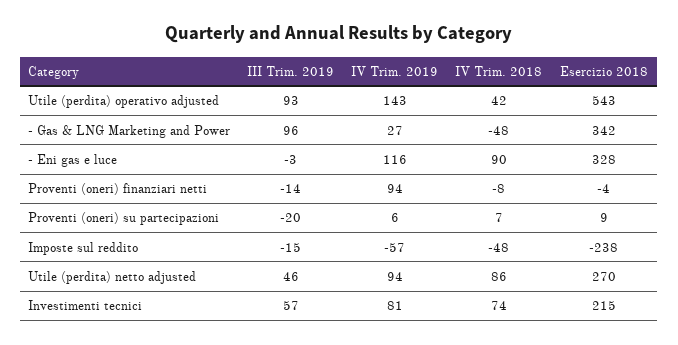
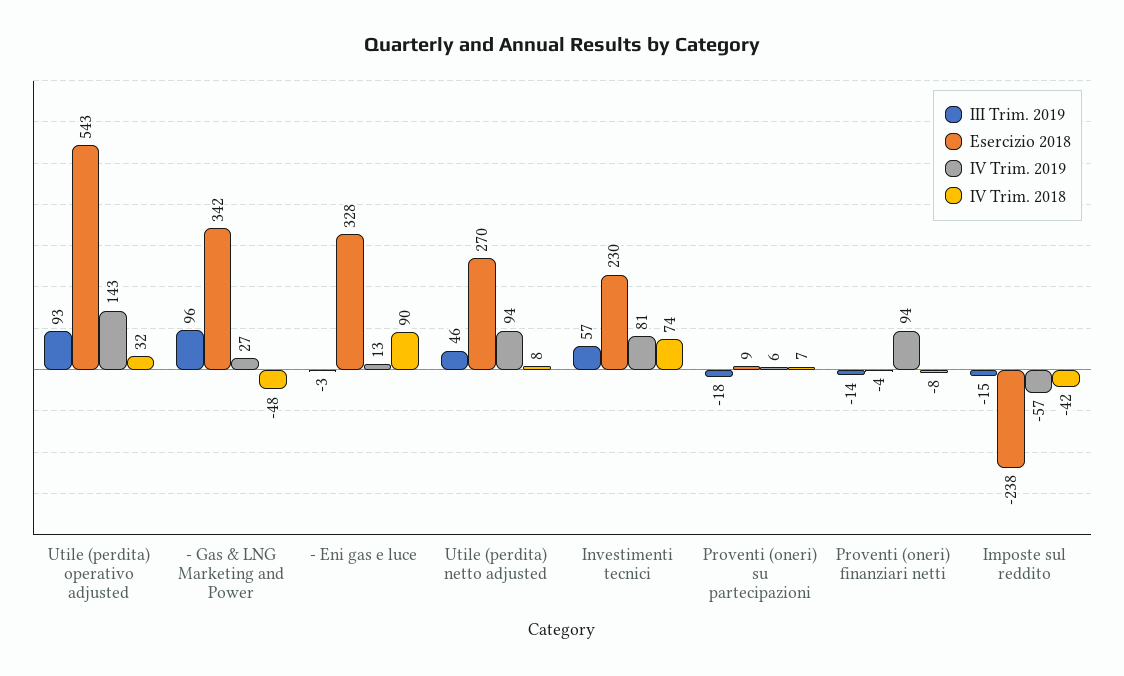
  {
    "III Trim. 2019": {
      "Utile (perdita) operativo adjusted": 93,
      "- Gas & LNG Marketing and Power": 96,
      "- Eni gas e luce": -3,
      "Proventi (oneri) finanziari netti": -14,
-     "Proventi (oneri) su partecipazioni": -20,
+     "Proventi (oneri) su partecipazioni": -18,
      "Imposte sul reddito": -15,
      "Utile (perdita) netto adjusted": 46,
      "Investimenti tecnici": 57
    },
    "IV Trim. 2019": {
      "Utile (perdita) operativo adjusted": 143,
      "- Gas & LNG Marketing and Power": 27,
-     "- Eni gas e luce": 116,
+     "- Eni gas e luce": 13,
      "Proventi (oneri) finanziari netti": 94,
      "Proventi (oneri) su partecipazioni": 6,
      "Imposte sul reddito": -57,
      "Utile (perdita) netto adjusted": 94,
      "Investimenti tecnici": 81
    },
    "IV Trim. 2018": {
-     "Utile (perdita) operativo adjusted": 42,
+     "Utile (perdita) operativo adjusted": 32,
      "- Gas & LNG Marketing and Power": -48,
      "- Eni gas e luce": 90,
      "Proventi (oneri) finanziari netti": -8,
      "Proventi (oneri) su partecipazioni": 7,
-     "Imposte sul reddito": -48,
+     "Imposte sul reddito": -42,
-     "Utile (perdita) netto adjusted": 86,
+     "Utile (perdita) netto adjusted": 8,
      "Investimenti tecnici": 74
    },
    "Esercizio 2018": {
      "Utile (perdita) operativo adjusted": 543,
      "- Gas & LNG Marketing and Power": 342,
      "- Eni gas e luce": 328,
      "Proventi (oneri) finanziari netti": -4,
      "Proventi (oneri) su partecipazioni": 9,
      "Imposte sul reddito": -238,
      "Utile (perdita) netto adjusted": 270,
-     "Investimenti tecnici": 215
+     "Investimenti tecnici": 230
    }
  }

